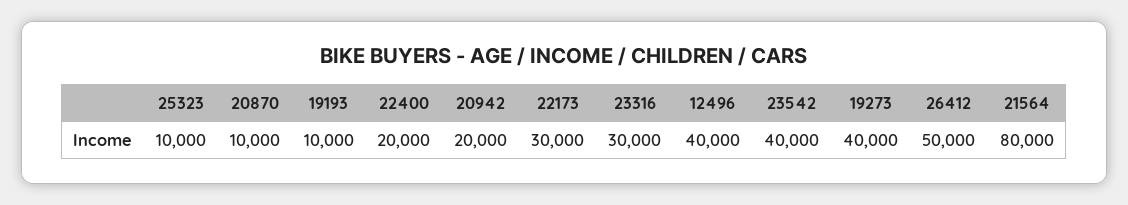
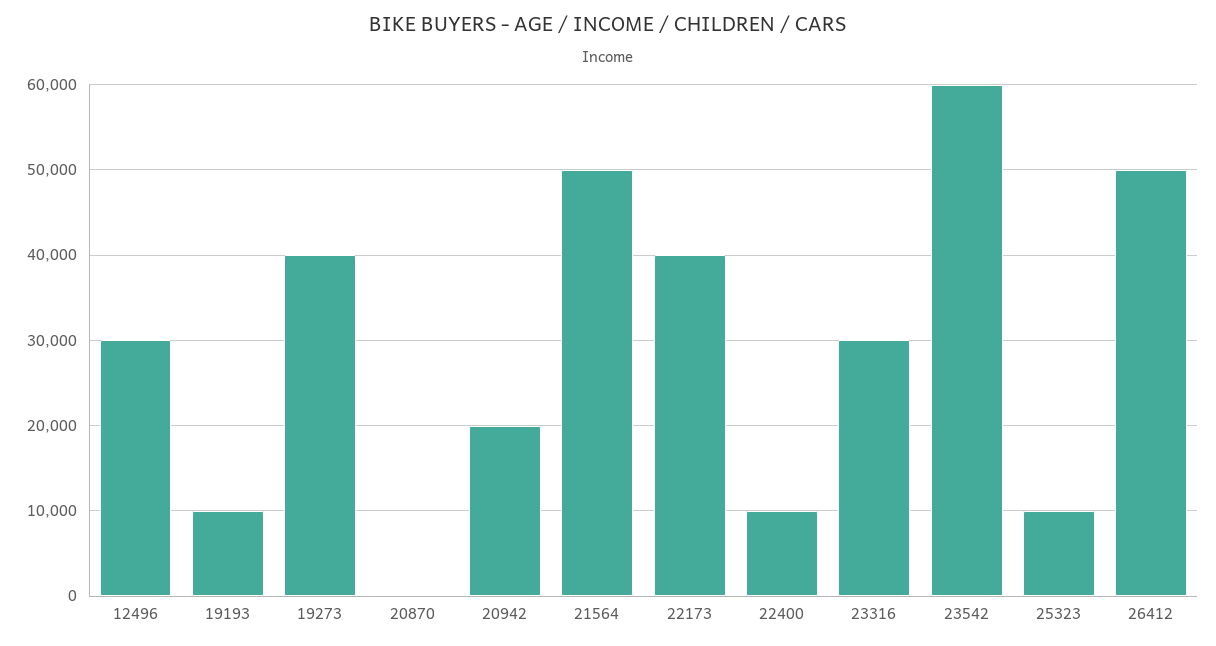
  {
    "25323": 10000,
-   "20870": 10000,
+   "20870": 0,
    "19193": 10000,
-   "22400": 20000,
+   "22400": 10000,
    "20942": 20000,
-   "22173": 30000,
+   "22173": 40000,
    "23316": 30000,
-   "12496": 40000,
+   "12496": 30000,
-   "23542": 40000,
+   "23542": 60000,
    "19273": 40000,
    "26412": 50000,
-   "21564": 80000
+   "21564": 50000
  }

